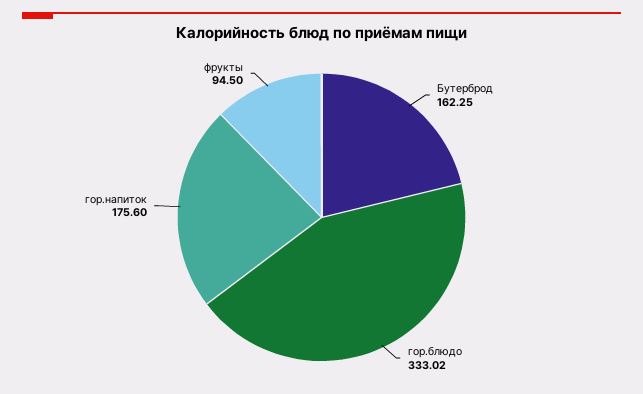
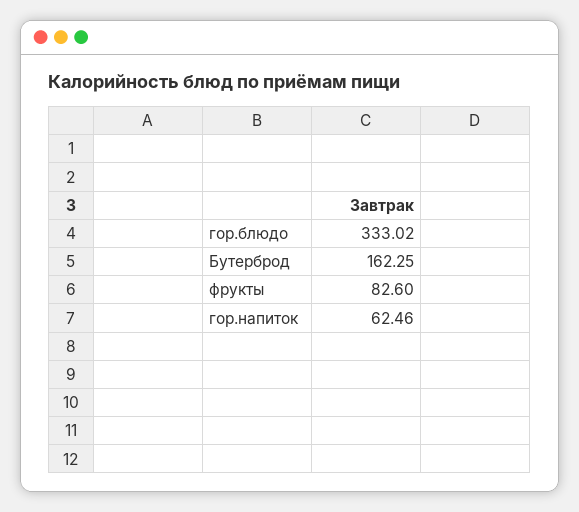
  {
    "Бутерброд": 162.25,
    "гор.блюдо": 333.02,
-   "гор.напиток": 175.6,
+   "гор.напиток": 62.46,
-   "фрукты": 94.5
+   "фрукты": 82.6
  }

